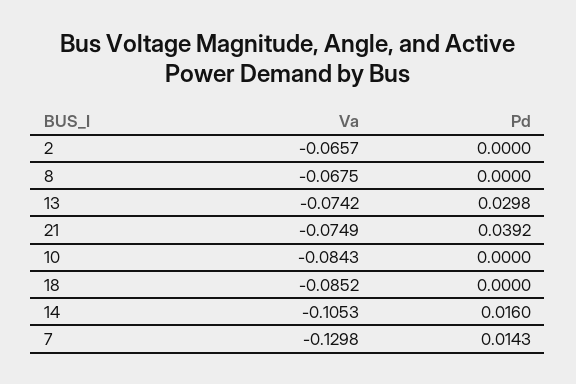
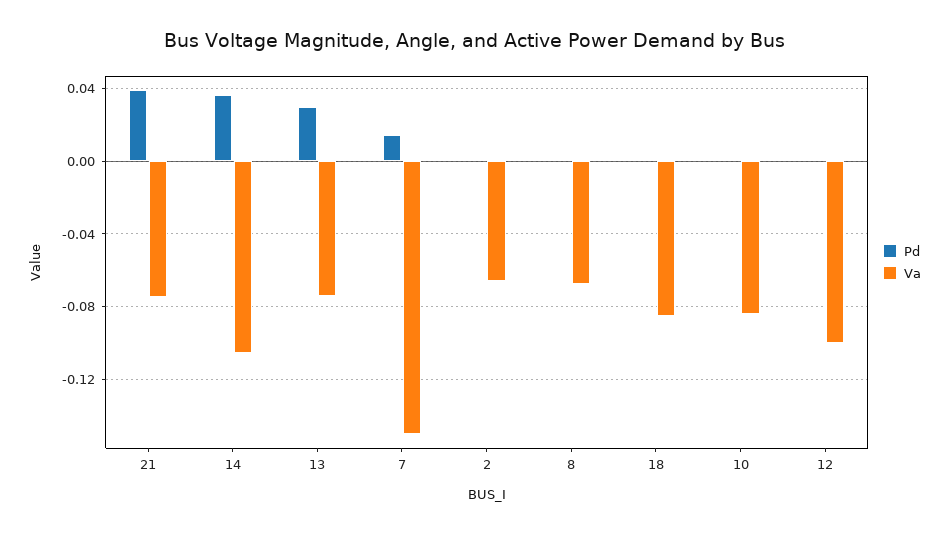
  {
    "Va": {
      "2": -0.0657,
      "8": -0.0675,
      "13": -0.0742,
      "21": -0.0749,
      "10": -0.0843,
      "18": -0.0852,
      "14": -0.1053,
-     "7": -0.1298
+     "7": -0.15,
+     "12": -0.1
    },
    "Pd": {
      "2": 0,
      "8": 0,
      "13": 0.0298,
      "21": 0.0392,
      "10": 0,
      "18": 0,
-     "14": 0.016,
+     "14": 0.035,
-     "7": 0.0143
+     "7": 0.0143,
+     "12": 0
    }
  }

